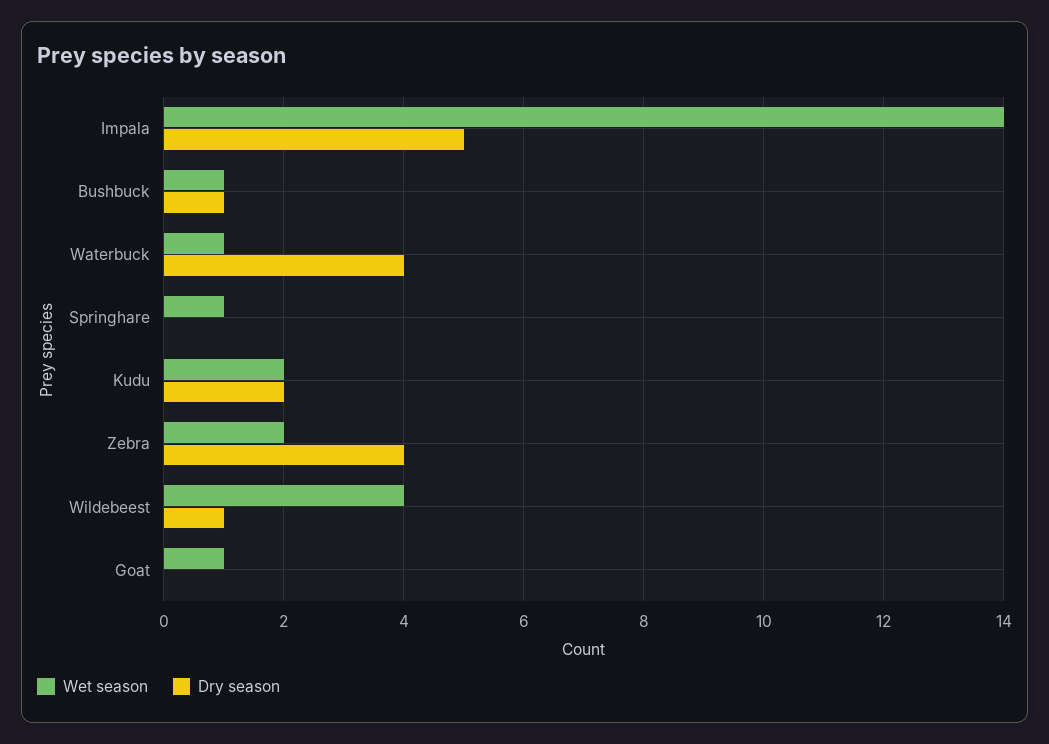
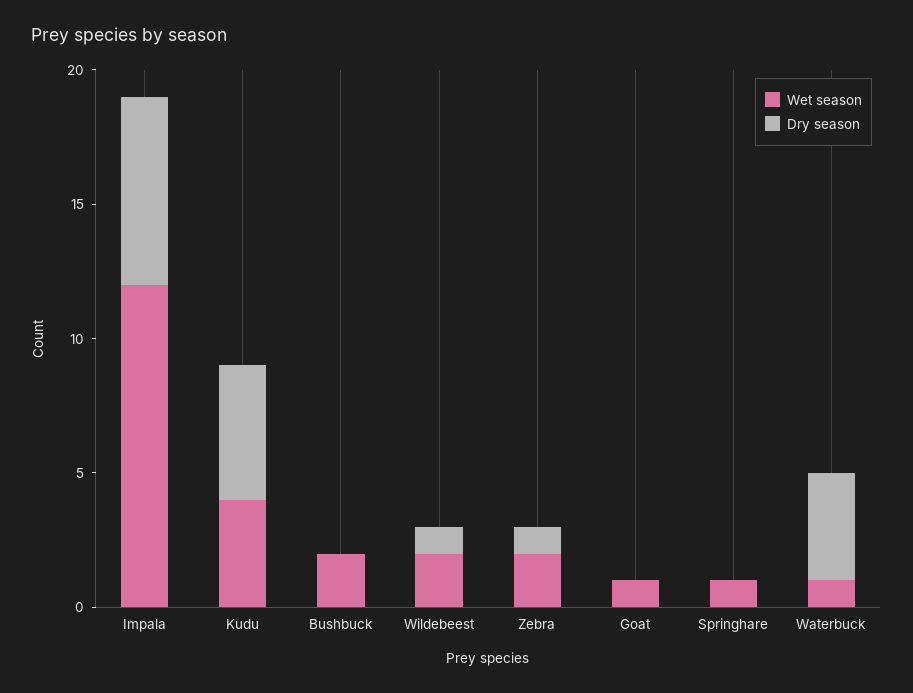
  {
    "Wet season": {
-     "Impala": 14,
+     "Impala": 12,
-     "Bushbuck": 1,
+     "Bushbuck": 2,
      "Waterbuck": 1,
      "Springhare": 1,
-     "Kudu": 2,
+     "Kudu": 4,
      "Zebra": 2,
-     "Wildebeest": 4,
+     "Wildebeest": 2,
      "Goat": 1
    },
    "Dry season": {
-     "Impala": 5,
+     "Impala": 7,
-     "Bushbuck": 1,
+     "Bushbuck": 0,
      "Waterbuck": 4,
      "Springhare": 0,
-     "Kudu": 2,
+     "Kudu": 5,
-     "Zebra": 4,
+     "Zebra": 1,
      "Wildebeest": 1,
      "Goat": 0
    }
  }

